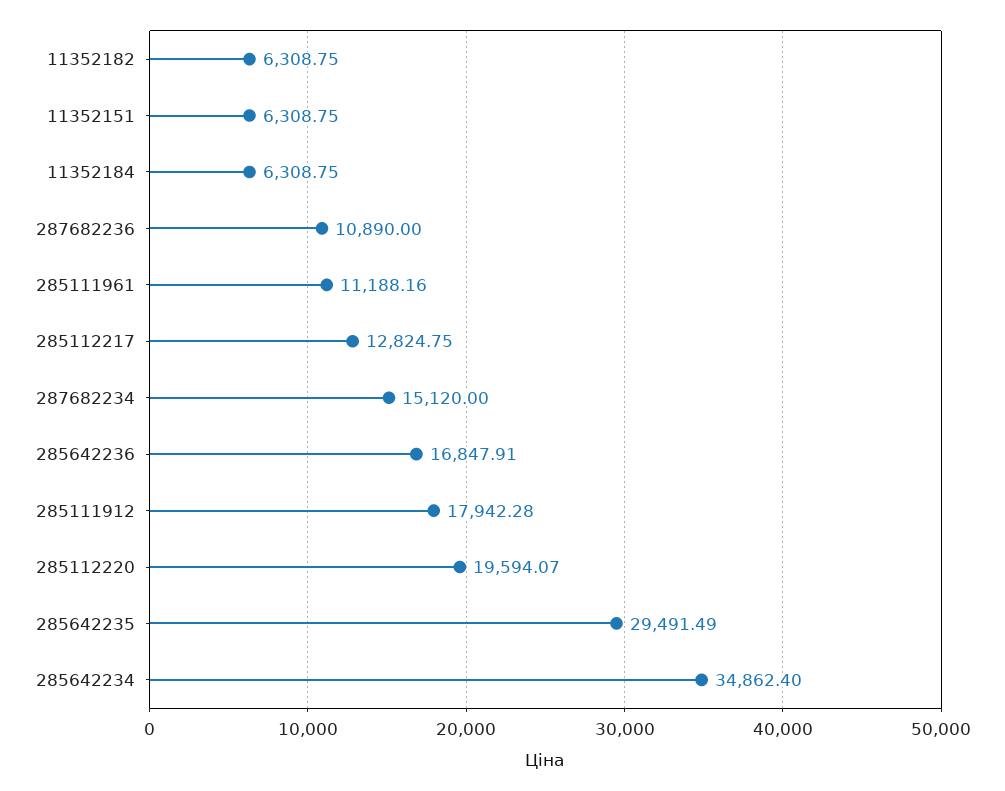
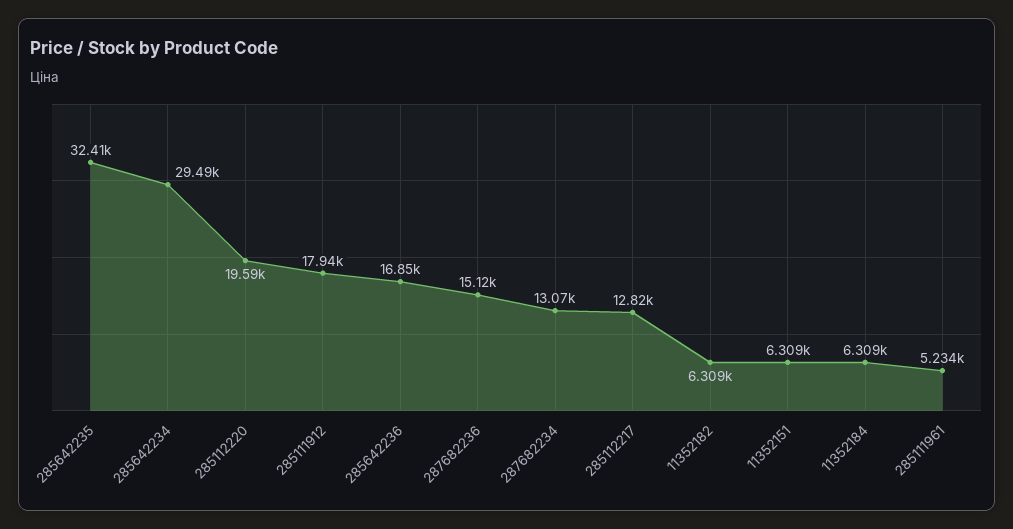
  {
    "11352182": 6308.75,
    "11352151": 6308.75,
    "11352184": 6308.75,
-   "287682236": 10890,
+   "287682236": 15120,
-   "285111961": 11188.16,
+   "285111961": 5234,
    "285112217": 12824.75,
-   "287682234": 15120,
+   "287682234": 13070,
    "285642236": 16847.91,
    "285111912": 17942.28,
    "285112220": 19594.07,
-   "285642235": 29491.49,
+   "285642235": 32410,
-   "285642234": 34862.4
+   "285642234": 29490
  }

